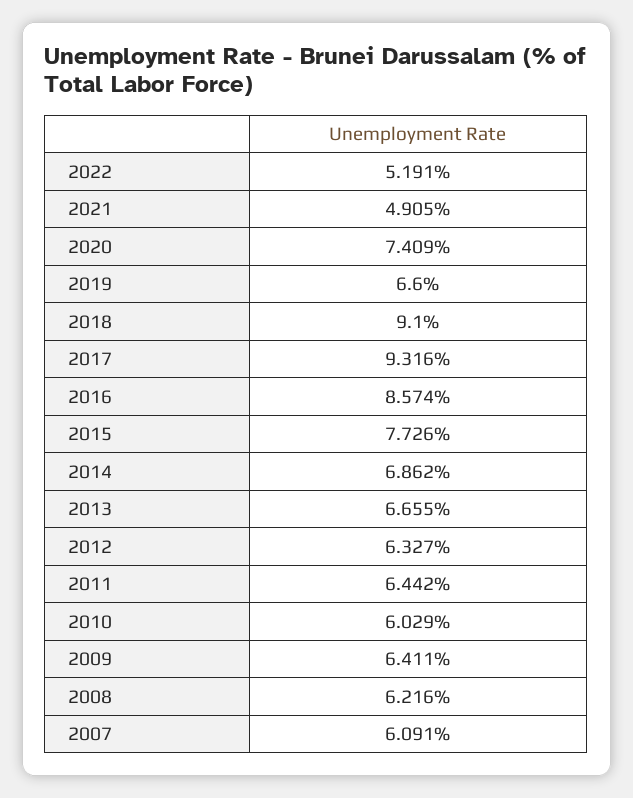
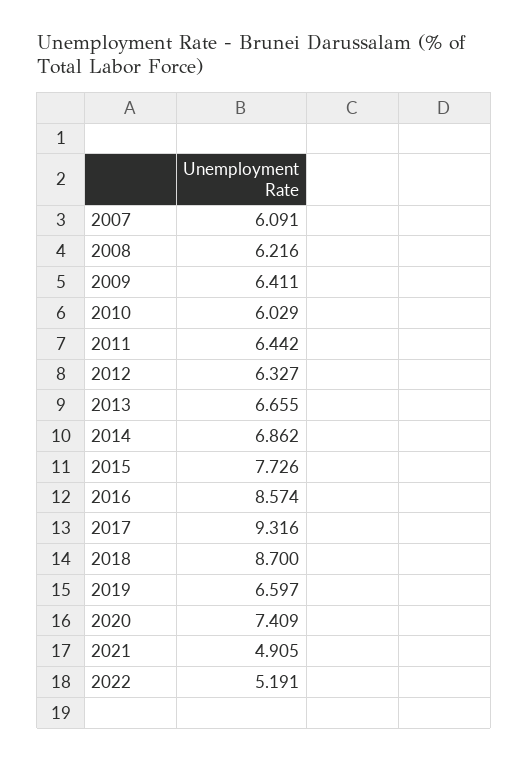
  {
    "2022": 5.191,
    "2021": 4.905,
    "2020": 7.409,
-   "2019": 6.6,
+   "2019": 6.597,
-   "2018": 9.1,
+   "2018": 8.7,
    "2017": 9.316,
    "2016": 8.574,
    "2015": 7.726,
    "2014": 6.862,
    "2013": 6.655,
    "2012": 6.327,
    "2011": 6.442,
    "2010": 6.029,
    "2009": 6.411,
    "2008": 6.216,
    "2007": 6.091
  }

